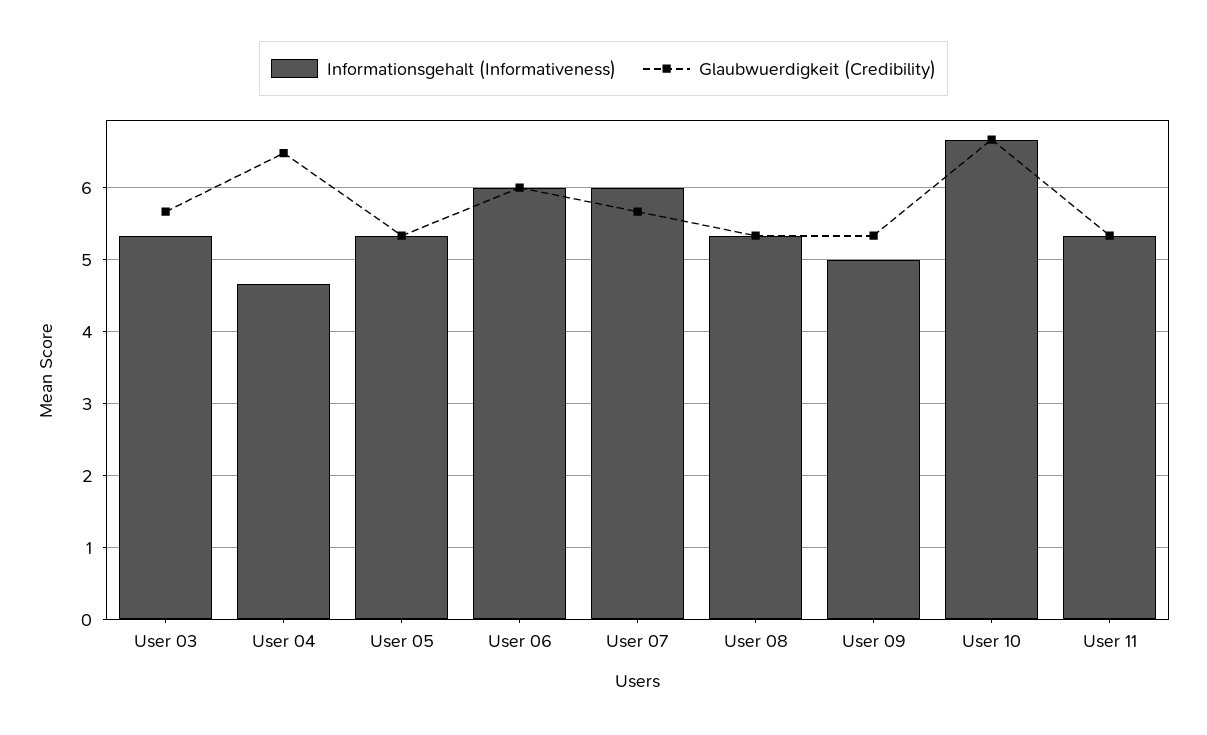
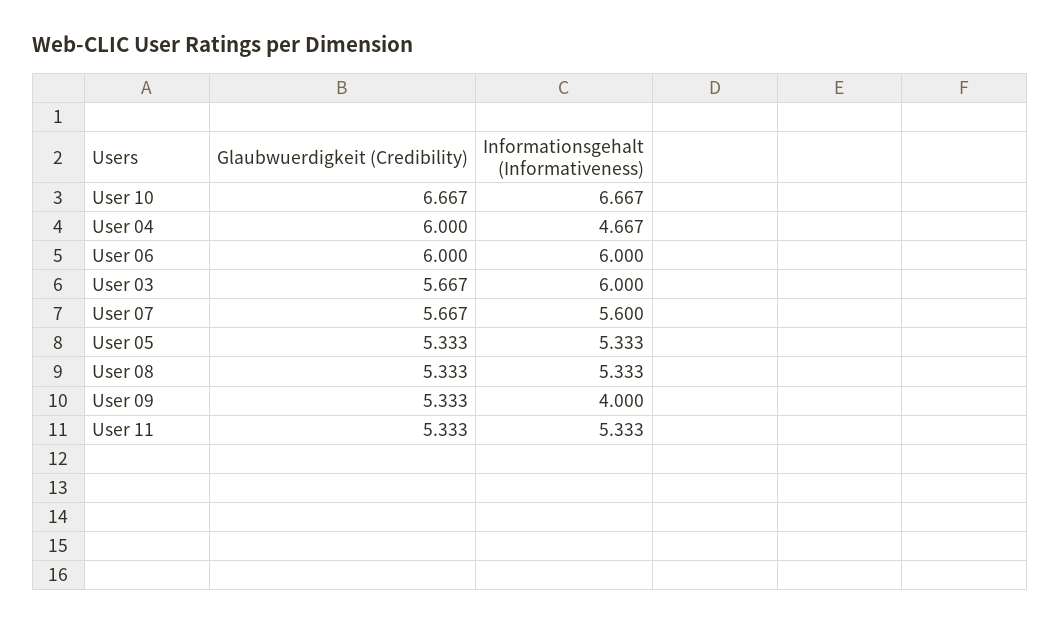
  {
    "Informationsgehalt (Informativeness)": {
-     "User 03": 5.3,
+     "User 03": 6,
      "User 04": 4.667,
      "User 05": 5.333,
      "User 06": 6,
-     "User 07": 6,
+     "User 07": 5.6,
      "User 08": 5.333,
-     "User 09": 5,
+     "User 09": 4,
      "User 10": 6.667,
      "User 11": 5.333
    },
    "Glaubwuerdigkeit (Credibility)": {
      "User 03": 5.667,
-     "User 04": 6.5,
+     "User 04": 6,
      "User 05": 5.333,
      "User 06": 6,
      "User 07": 5.667,
      "User 08": 5.333,
      "User 09": 5.333,
      "User 10": 6.667,
      "User 11": 5.333
    }
  }

